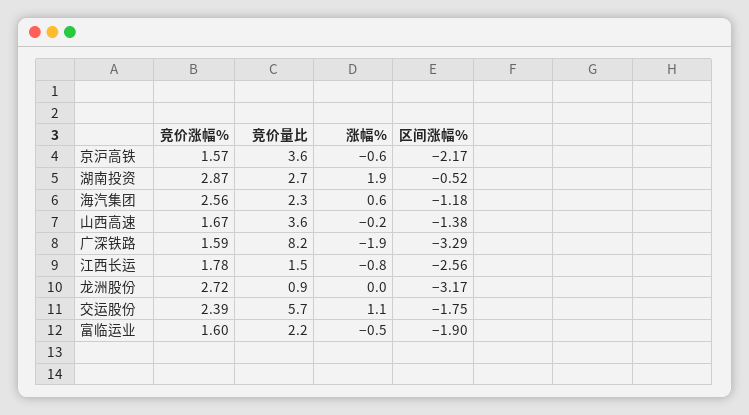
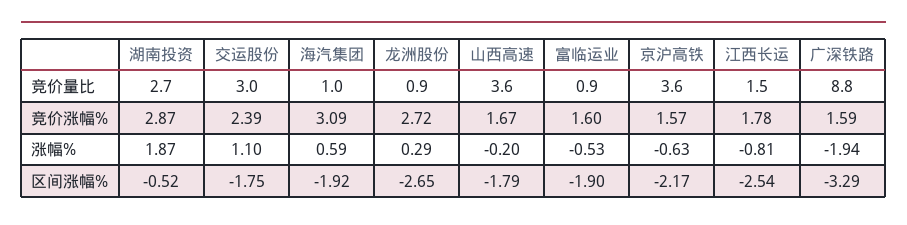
  {
    "竞价涨幅%": {
      "京沪高铁": 1.57,
      "湖南投资": 2.87,
-     "海汽集团": 2.56,
+     "海汽集团": 3.09,
      "山西高速": 1.67,
      "广深铁路": 1.59,
      "江西长运": 1.78,
      "龙洲股份": 2.72,
      "交运股份": 2.39,
      "富临运业": 1.6
    },
    "竞价量比": {
      "京沪高铁": 3.6,
      "湖南投资": 2.7,
-     "海汽集团": 2.3,
+     "海汽集团": 1,
      "山西高速": 3.6,
-     "广深铁路": 8.2,
+     "广深铁路": 8.8,
      "江西长运": 1.5,
      "龙洲股份": 0.9,
-     "交运股份": 5.7,
+     "交运股份": 3,
-     "富临运业": 2.2
+     "富临运业": 0.9
    },
    "涨幅%": {
      "京沪高铁": -0.63,
      "湖南投资": 1.87,
      "海汽集团": 0.59,
      "山西高速": -0.2,
      "广深铁路": -1.94,
      "江西长运": -0.81,
-     "龙洲股份": 0,
+     "龙洲股份": 0.29,
      "交运股份": 1.1,
      "富临运业": -0.53
    },
    "区间涨幅%": {
      "京沪高铁": -2.17,
      "湖南投资": -0.52,
-     "海汽集团": -1.18,
+     "海汽集团": -1.92,
-     "山西高速": -1.38,
+     "山西高速": -1.79,
      "广深铁路": -3.29,
-     "江西长运": -2.56,
+     "江西长运": -2.54,
-     "龙洲股份": -3.17,
+     "龙洲股份": -2.65,
      "交运股份": -1.75,
      "富临运业": -1.9
    }
  }

